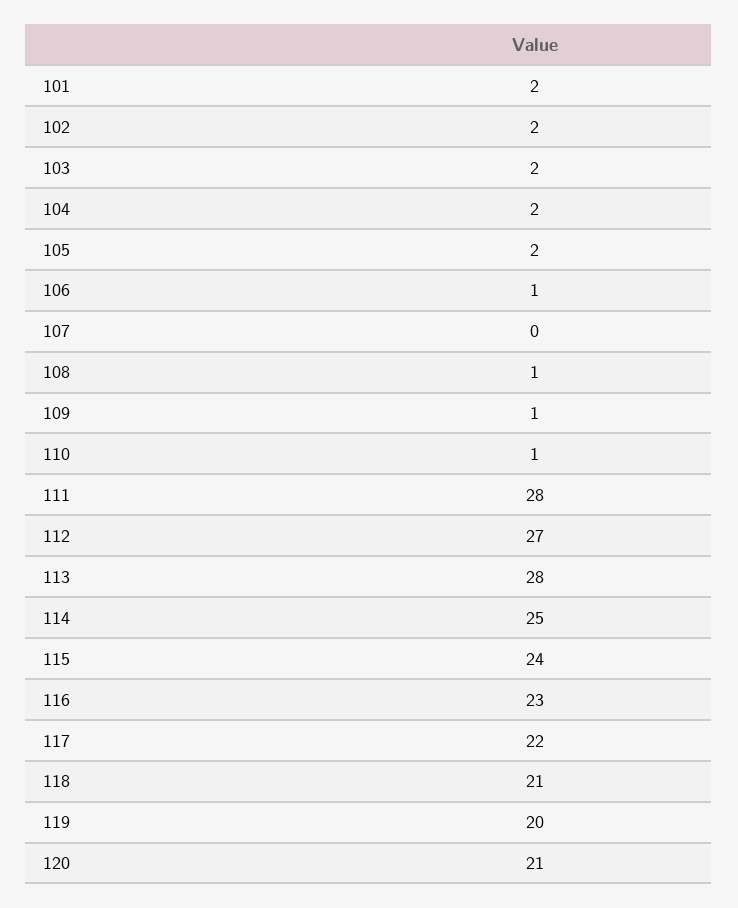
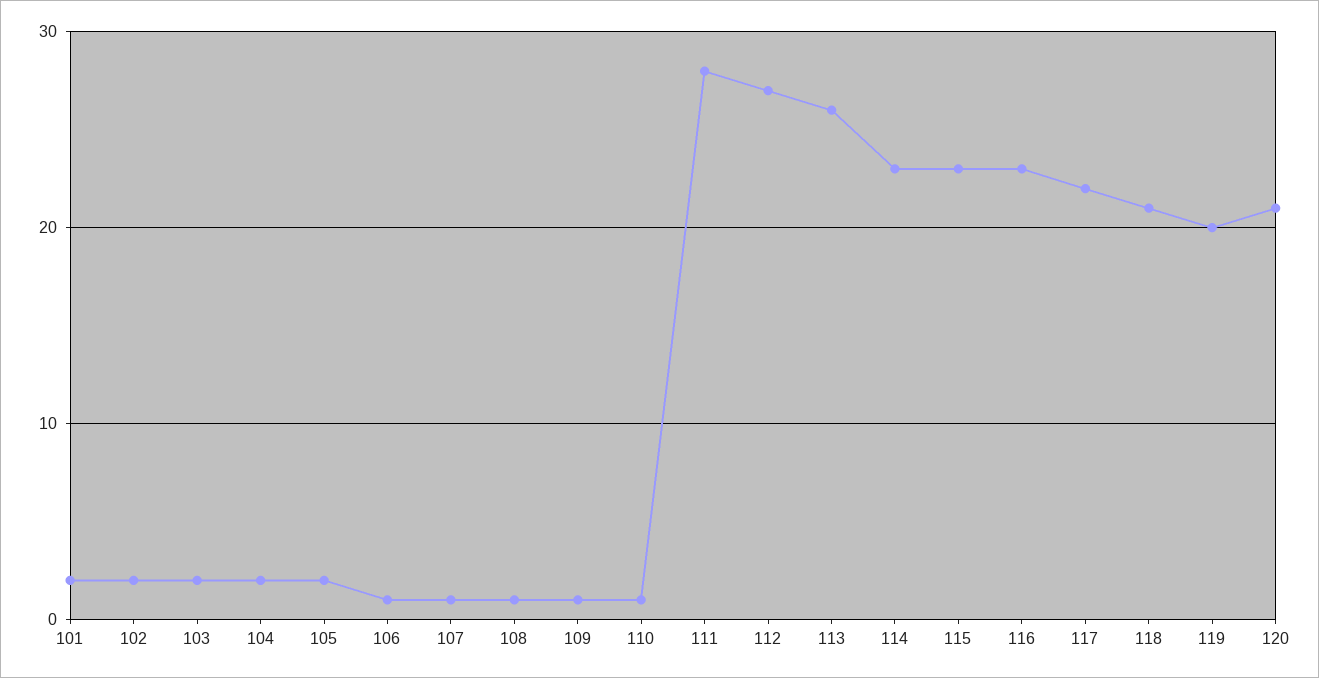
  {
    "101": 2,
    "102": 2,
    "103": 2,
    "104": 2,
    "105": 2,
    "106": 1,
-   "107": 0,
+   "107": 1,
    "108": 1,
    "109": 1,
    "110": 1,
    "111": 28,
    "112": 27,
-   "113": 28,
+   "113": 26,
-   "114": 25,
+   "114": 23,
-   "115": 24,
+   "115": 23,
    "116": 23,
    "117": 22,
    "118": 21,
    "119": 20,
    "120": 21
  }

